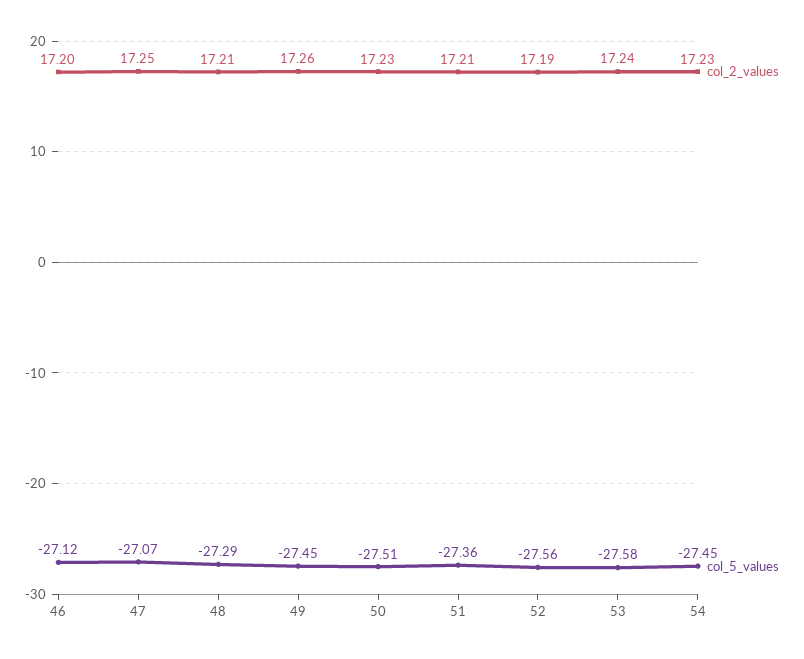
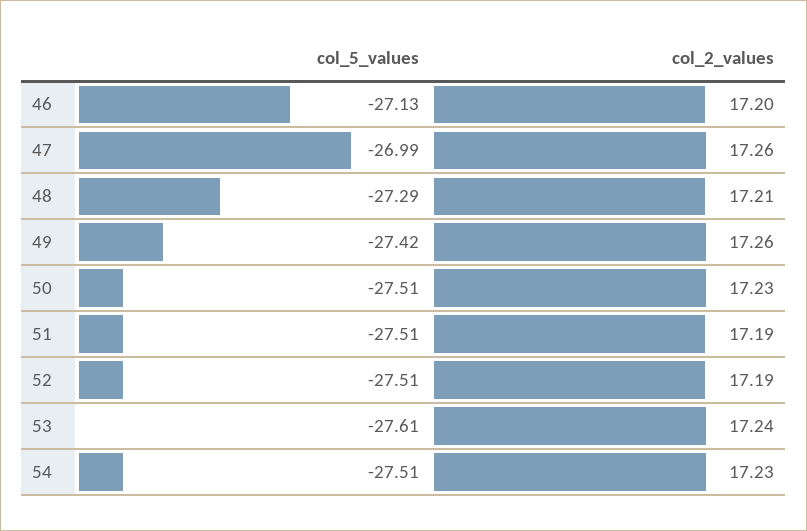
  {
    "col_2_values": {
      "46": 17.2,
-     "47": 17.25,
+     "47": 17.26,
      "48": 17.21,
      "49": 17.26,
      "50": 17.23,
-     "51": 17.21,
+     "51": 17.19,
      "52": 17.19,
      "53": 17.24,
      "54": 17.23
    },
    "col_5_values": {
-     "46": -27.12,
+     "46": -27.13,
-     "47": -27.07,
+     "47": -26.99,
      "48": -27.29,
-     "49": -27.45,
+     "49": -27.42,
      "50": -27.51,
-     "51": -27.36,
+     "51": -27.51,
-     "52": -27.56,
+     "52": -27.51,
-     "53": -27.58,
+     "53": -27.61,
-     "54": -27.45
+     "54": -27.51
    }
  }

